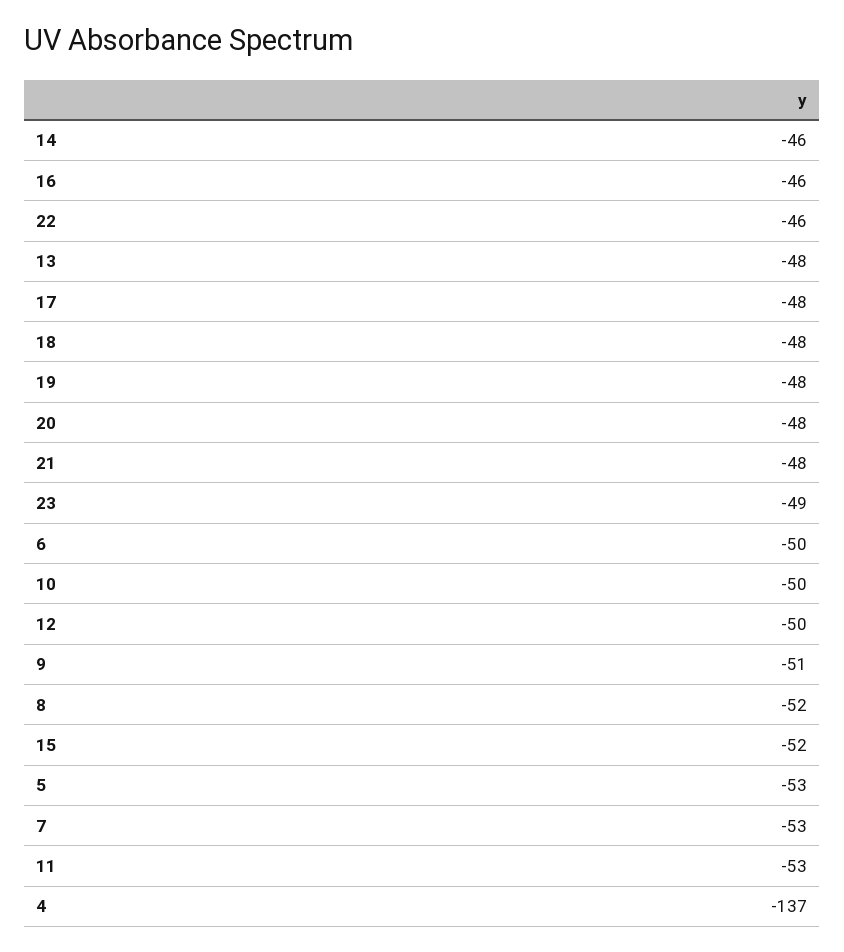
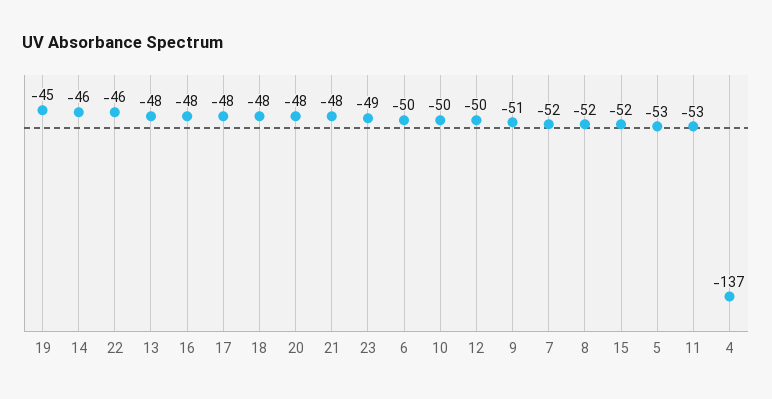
  {
    "14": -46,
-   "16": -46,
+   "16": -48,
    "22": -46,
    "13": -48,
    "17": -48,
    "18": -48,
-   "19": -48,
+   "19": -45,
    "20": -48,
    "21": -48,
    "23": -49,
    "6": -50,
    "10": -50,
    "12": -50,
    "9": -51,
    "8": -52,
    "15": -52,
    "5": -53,
-   "7": -53,
+   "7": -52,
    "11": -53,
    "4": -137
  }

